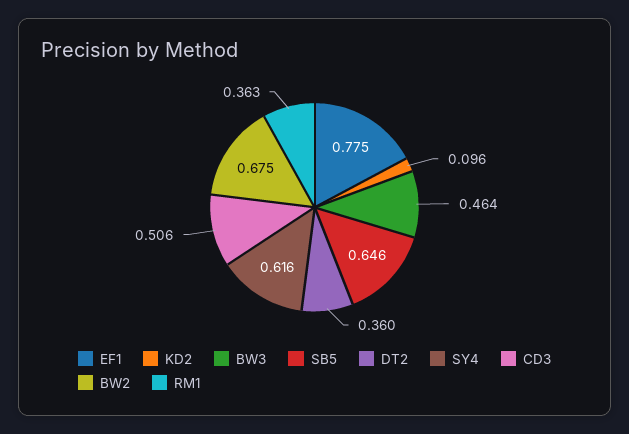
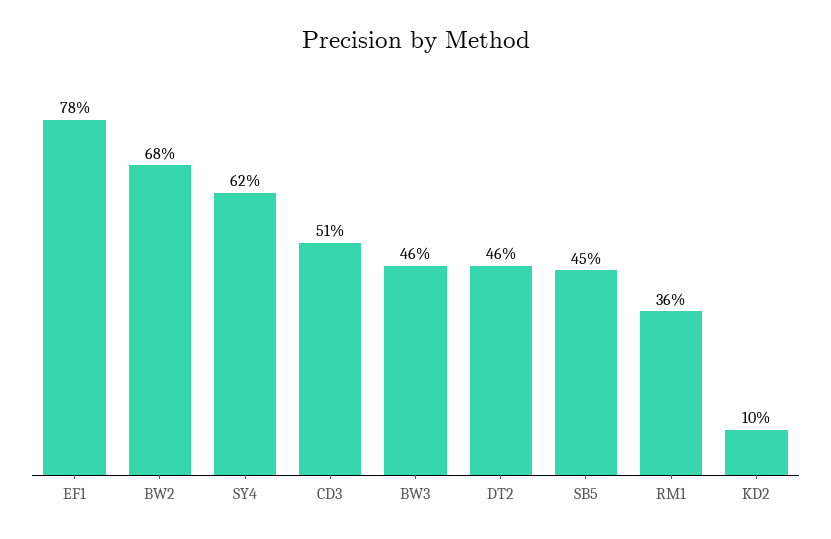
  {
    "EF1": 0.775,
    "KD2": 0.096,
    "BW3": 0.464,
-   "SB5": 0.646,
+   "SB5": 0.45,
-   "DT2": 0.36,
+   "DT2": 0.46,
    "SY4": 0.616,
    "CD3": 0.506,
    "BW2": 0.675,
    "RM1": 0.363
  }

